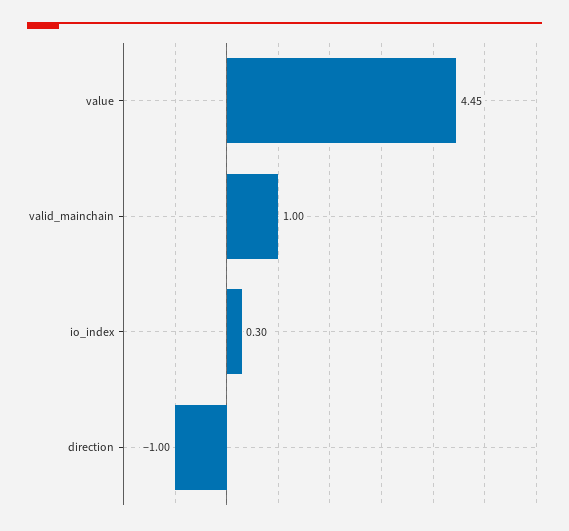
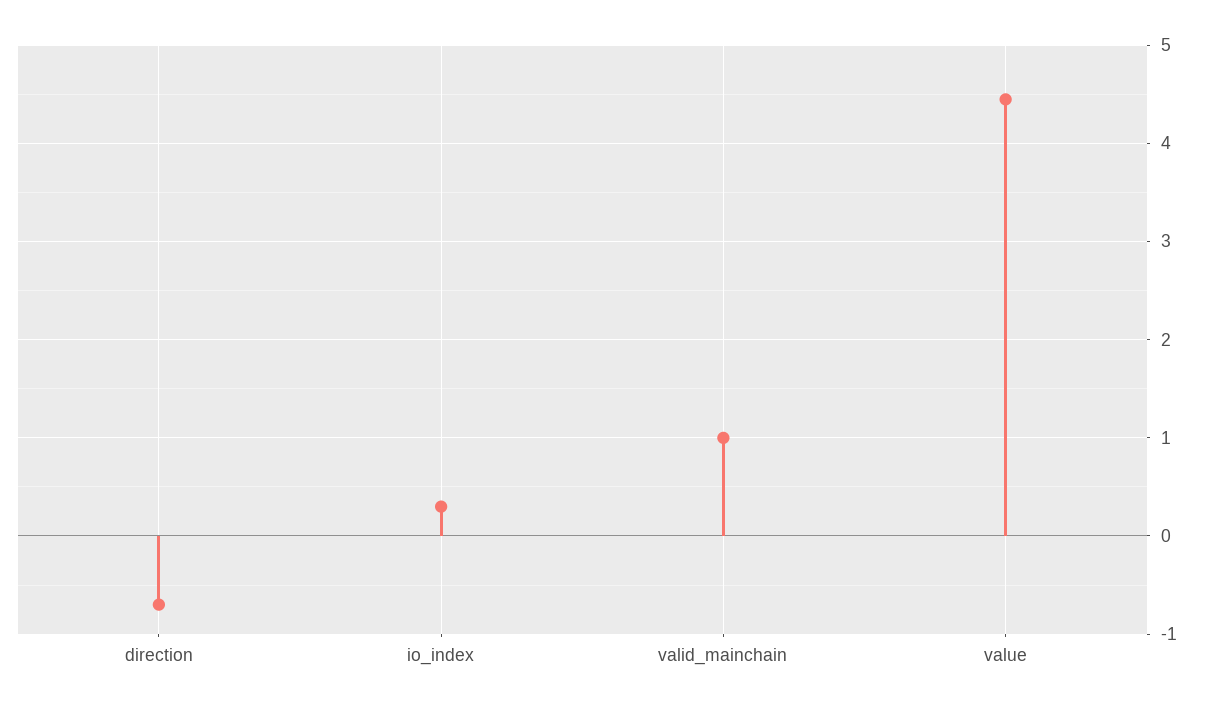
  {
    "value": 4.45,
    "valid_mainchain": 1,
    "io_index": 0.3,
-   "direction": -1
+   "direction": -0.7
  }

